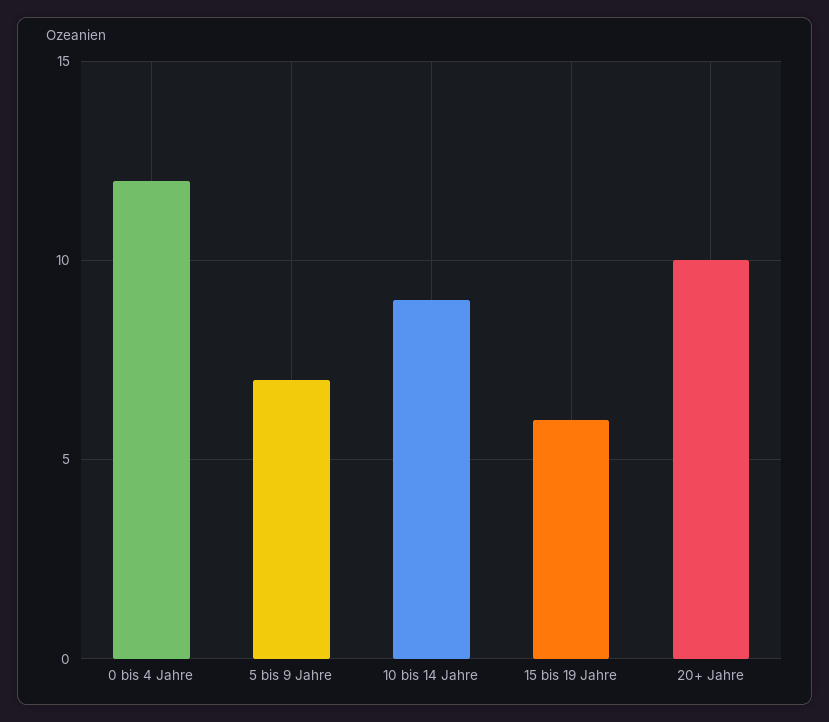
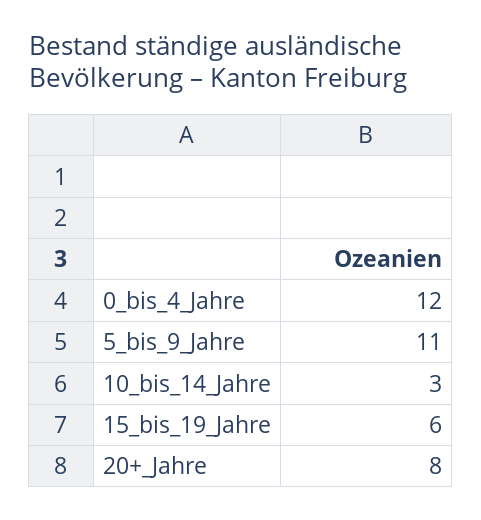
  {
    "0 bis 4 Jahre": 12,
-   "5 bis 9 Jahre": 7,
+   "5 bis 9 Jahre": 11,
-   "10 bis 14 Jahre": 9,
+   "10 bis 14 Jahre": 3,
    "15 bis 19 Jahre": 6,
-   "20+ Jahre": 10
+   "20+ Jahre": 8
  }

